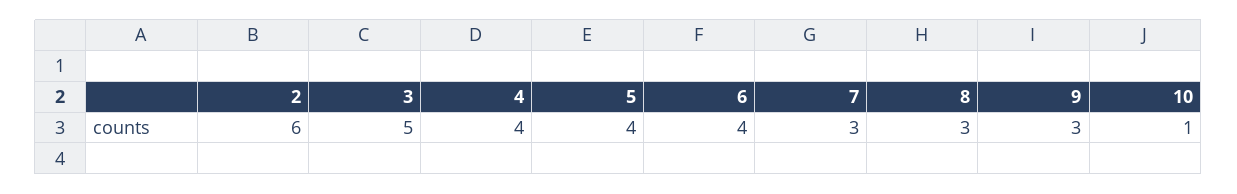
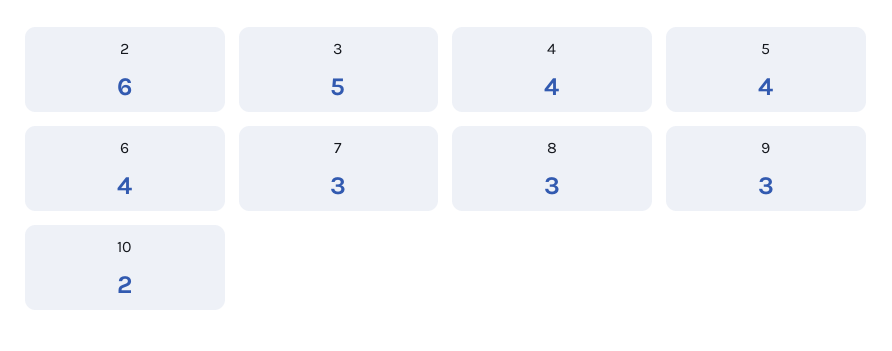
  {
    "2": 6,
    "3": 5,
    "4": 4,
    "5": 4,
    "6": 4,
    "7": 3,
    "8": 3,
    "9": 3,
-   "10": 1
+   "10": 2
  }

